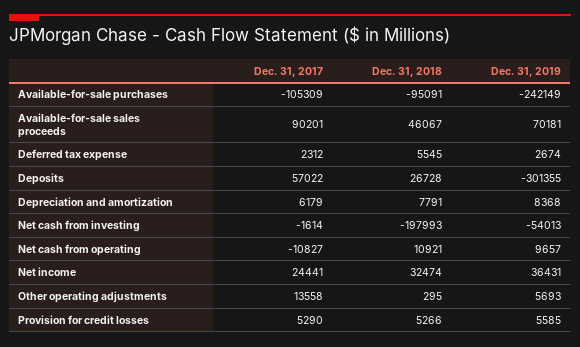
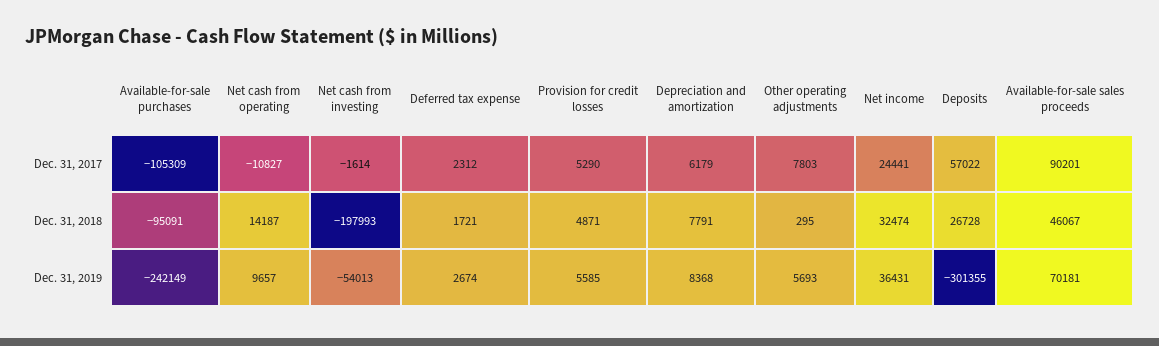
  {
    "Dec. 31, 2017": {
      "Available-for-sale purchases": -105309,
      "Available-for-sale sales proceeds": 90201,
      "Deferred tax expense": 2312,
      "Deposits": 57022,
      "Depreciation and amortization": 6179,
      "Net cash from investing": -1614,
      "Net cash from operating": -10827,
      "Net income": 24441,
-     "Other operating adjustments": 13558,
+     "Other operating adjustments": 7803,
      "Provision for credit losses": 5290
    },
    "Dec. 31, 2018": {
      "Available-for-sale purchases": -95091,
      "Available-for-sale sales proceeds": 46067,
-     "Deferred tax expense": 5545,
+     "Deferred tax expense": 1721,
      "Deposits": 26728,
      "Depreciation and amortization": 7791,
      "Net cash from investing": -197993,
-     "Net cash from operating": 10921,
+     "Net cash from operating": 14187,
      "Net income": 32474,
      "Other operating adjustments": 295,
-     "Provision for credit losses": 5266
+     "Provision for credit losses": 4871
    },
    "Dec. 31, 2019": {
      "Available-for-sale purchases": -242149,
      "Available-for-sale sales proceeds": 70181,
      "Deferred tax expense": 2674,
      "Deposits": -301355,
      "Depreciation and amortization": 8368,
      "Net cash from investing": -54013,
      "Net cash from operating": 9657,
      "Net income": 36431,
      "Other operating adjustments": 5693,
      "Provision for credit losses": 5585
    }
  }

